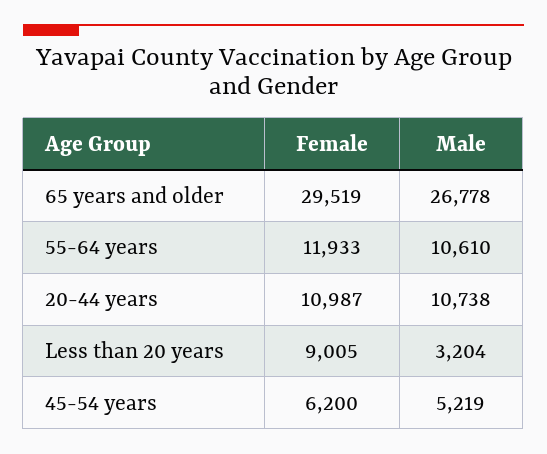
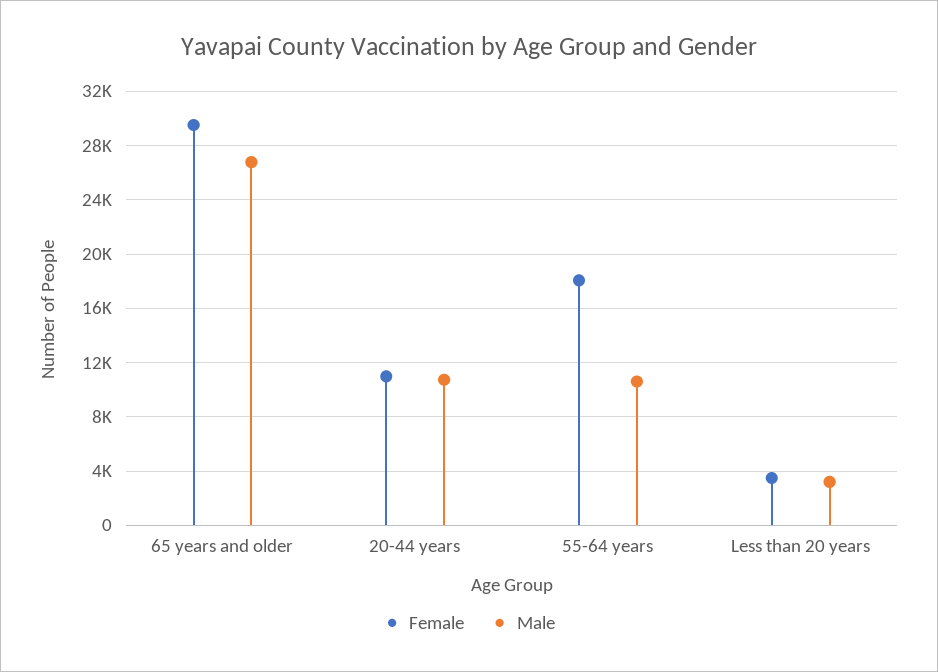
  {
    "Female": {
      "65 years and older": 29519,
-     "55-64 years": 11933,
+     "55-64 years": 18000,
      "20-44 years": 10987,
-     "Less than 20 years": 9005,
+     "Less than 20 years": 3500
-     "45-54 years": 6200
    },
    "Male": {
      "65 years and older": 26778,
      "55-64 years": 10610,
      "20-44 years": 10738,
-     "Less than 20 years": 3204,
+     "Less than 20 years": 3204
-     "45-54 years": 5219
    }
  }

